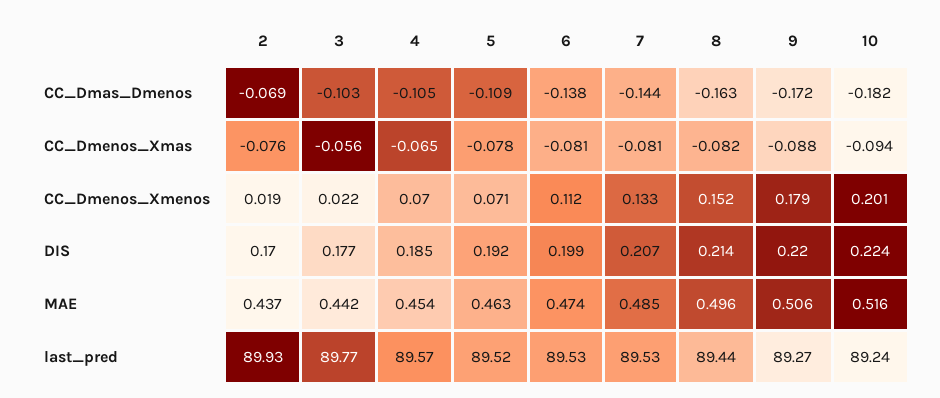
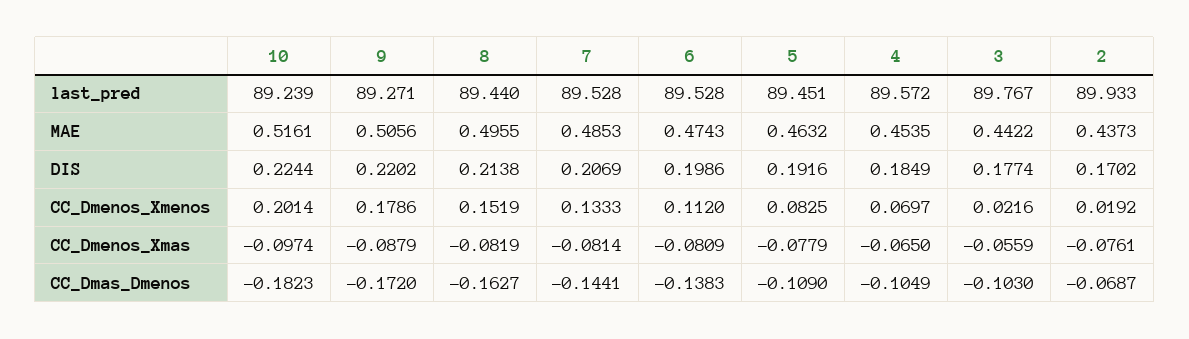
  {
    "2": {
      "CC_Dmas_Dmenos": -0.0687,
      "CC_Dmenos_Xmas": -0.0761,
      "CC_Dmenos_Xmenos": 0.0192,
      "DIS": 0.1702,
      "MAE": 0.4373,
      "last_pred": 89.933
    },
    "3": {
      "CC_Dmas_Dmenos": -0.103,
      "CC_Dmenos_Xmas": -0.0559,
      "CC_Dmenos_Xmenos": 0.0216,
      "DIS": 0.1774,
      "MAE": 0.4422,
      "last_pred": 89.767
    },
    "4": {
      "CC_Dmas_Dmenos": -0.1049,
      "CC_Dmenos_Xmas": -0.065,
      "CC_Dmenos_Xmenos": 0.0697,
      "DIS": 0.1849,
      "MAE": 0.4535,
      "last_pred": 89.572
    },
    "5": {
      "CC_Dmas_Dmenos": -0.109,
      "CC_Dmenos_Xmas": -0.0779,
-     "CC_Dmenos_Xmenos": 0.071,
+     "CC_Dmenos_Xmenos": 0.0825,
      "DIS": 0.1916,
      "MAE": 0.4632,
-     "last_pred": 89.52
+     "last_pred": 89.451
    },
    "6": {
      "CC_Dmas_Dmenos": -0.1383,
      "CC_Dmenos_Xmas": -0.0809,
      "CC_Dmenos_Xmenos": 0.112,
      "DIS": 0.1986,
      "MAE": 0.4743,
      "last_pred": 89.528
    },
    "7": {
      "CC_Dmas_Dmenos": -0.1441,
      "CC_Dmenos_Xmas": -0.0814,
      "CC_Dmenos_Xmenos": 0.1333,
      "DIS": 0.2069,
      "MAE": 0.4853,
      "last_pred": 89.528
    },
    "8": {
      "CC_Dmas_Dmenos": -0.1627,
      "CC_Dmenos_Xmas": -0.0819,
      "CC_Dmenos_Xmenos": 0.1519,
      "DIS": 0.2138,
      "MAE": 0.4955,
      "last_pred": 89.44
    },
    "9": {
      "CC_Dmas_Dmenos": -0.172,
      "CC_Dmenos_Xmas": -0.0879,
      "CC_Dmenos_Xmenos": 0.1786,
      "DIS": 0.2202,
      "MAE": 0.5056,
      "last_pred": 89.271
    },
    "10": {
      "CC_Dmas_Dmenos": -0.1823,
-     "CC_Dmenos_Xmas": -0.094,
+     "CC_Dmenos_Xmas": -0.0974,
      "CC_Dmenos_Xmenos": 0.2014,
      "DIS": 0.2244,
      "MAE": 0.5161,
      "last_pred": 89.239
    }
  }

